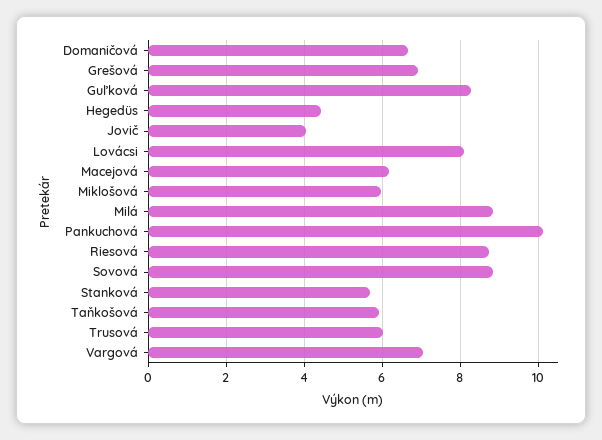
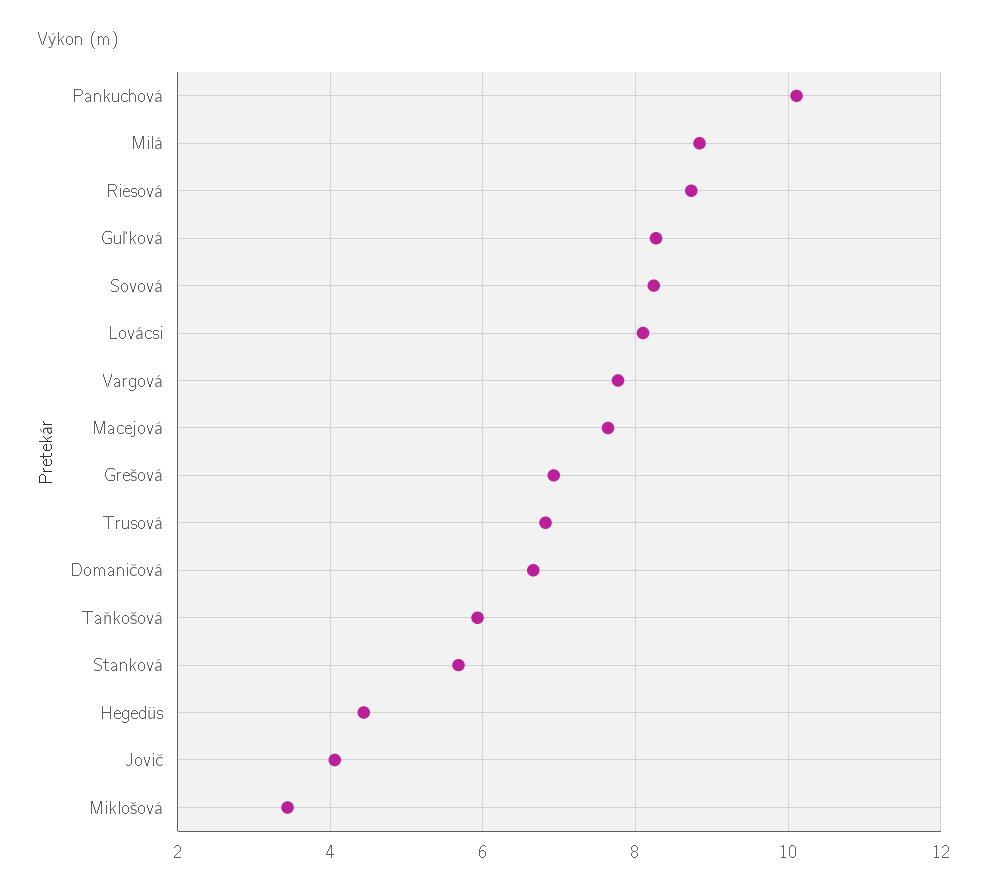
  {
    "Domaničová": 6.6,
    "Grešová": 7,
    "Guľková": 8.2,
    "Hegedüs": 4.4,
    "Jovič": 4,
    "Lovácsi": 8.2,
-   "Macejová": 6.2,
+   "Macejová": 7.6,
-   "Miklošová": 6,
+   "Miklošová": 3.4,
    "Milá": 8.8,
    "Pankuchová": 10.2,
    "Riesová": 8.8,
-   "Sovová": 8.8,
+   "Sovová": 8.2,
    "Stanková": 5.6,
    "Taňkošová": 6,
-   "Trusová": 6,
+   "Trusová": 6.8,
-   "Vargová": 7
+   "Vargová": 7.8
  }

